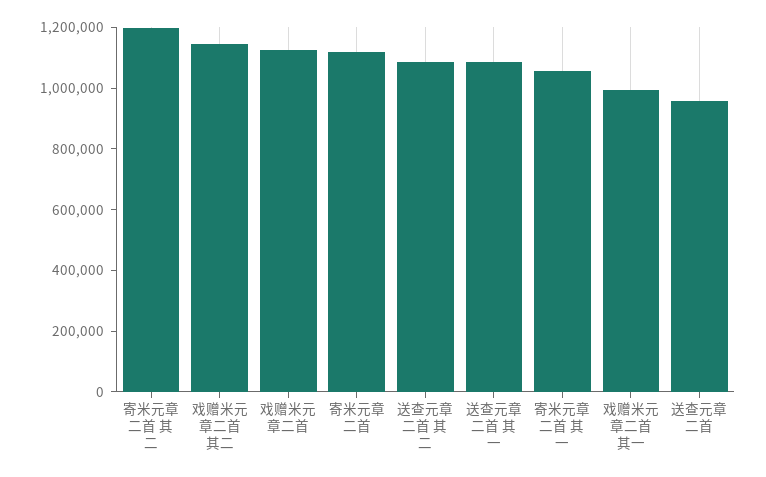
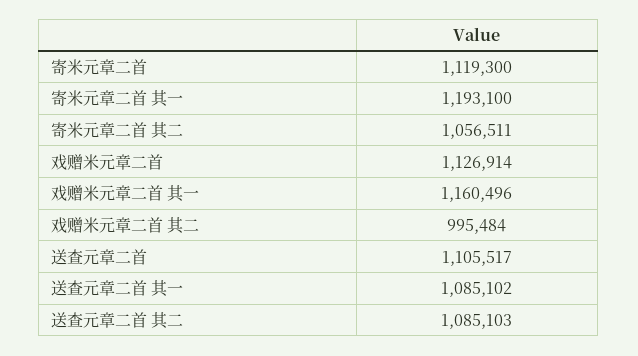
  {
-   "寄米元章二首 其二": 1200000,
+   "寄米元章二首 其二": 1056511,
-   "戏赠米元章二首 其二": 1150000,
+   "戏赠米元章二首 其二": 995484,
    "戏赠米元章二首": 1126914,
    "寄米元章二首": 1119300,
    "送查元章二首 其二": 1085103,
    "送查元章二首 其一": 1085102,
-   "寄米元章二首 其一": 1050000,
+   "寄米元章二首 其一": 1193100,
-   "戏赠米元章二首 其一": 1000000,
+   "戏赠米元章二首 其一": 1160496,
-   "送查元章二首": 950000
+   "送查元章二首": 1105517
  }

